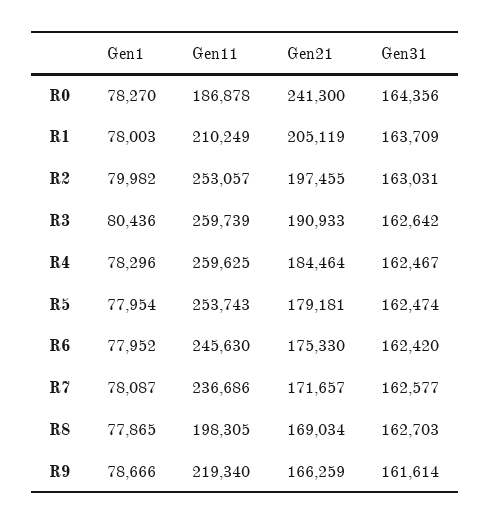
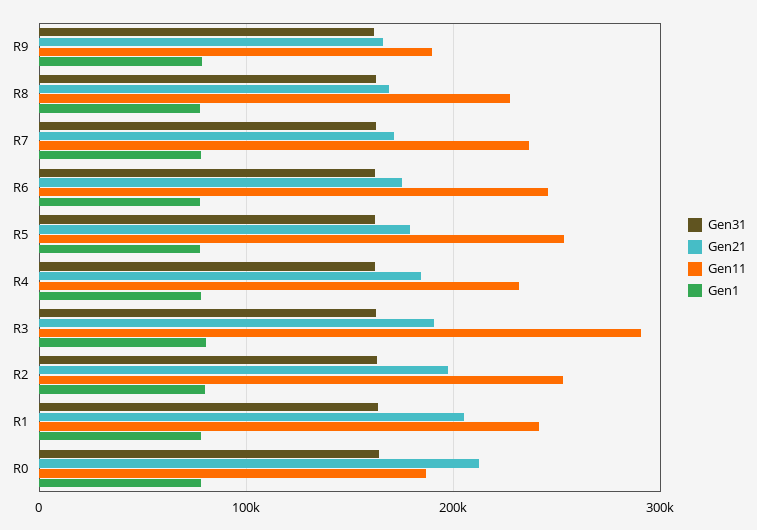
  {
    "Gen1": {
      "R0": 78270,
      "R1": 78003,
      "R2": 79982,
      "R3": 80436,
      "R4": 78296,
      "R5": 77954,
      "R6": 77952,
      "R7": 78087,
      "R8": 77865,
      "R9": 78666
    },
    "Gen11": {
      "R0": 186878,
-     "R1": 210249,
+     "R1": 240000,
      "R2": 253057,
-     "R3": 259739,
+     "R3": 290000,
-     "R4": 259625,
+     "R4": 230000,
      "R5": 253743,
      "R6": 245630,
      "R7": 236686,
-     "R8": 198305,
+     "R8": 230000,
-     "R9": 219340
+     "R9": 190000
    },
    "Gen21": {
-     "R0": 241300,
+     "R0": 210000,
      "R1": 205119,
      "R2": 197455,
      "R3": 190933,
      "R4": 184464,
      "R5": 179181,
      "R6": 175330,
      "R7": 171657,
      "R8": 169034,
      "R9": 166259
    },
    "Gen31": {
      "R0": 164356,
      "R1": 163709,
      "R2": 163031,
      "R3": 162642,
      "R4": 162467,
      "R5": 162474,
      "R6": 162420,
      "R7": 162577,
      "R8": 162703,
      "R9": 161614
    }
  }

